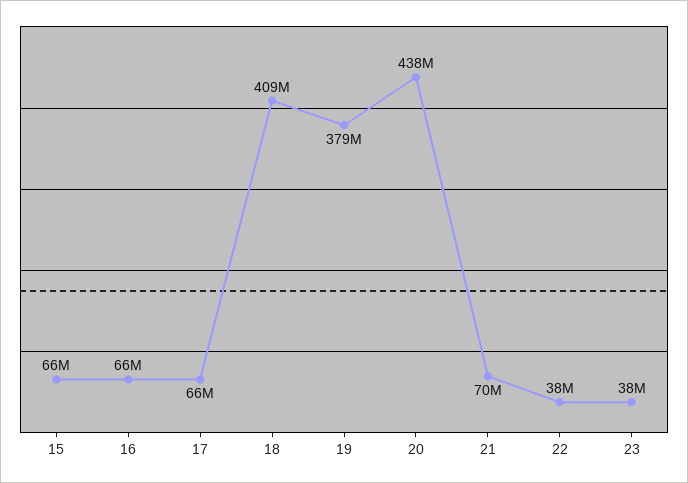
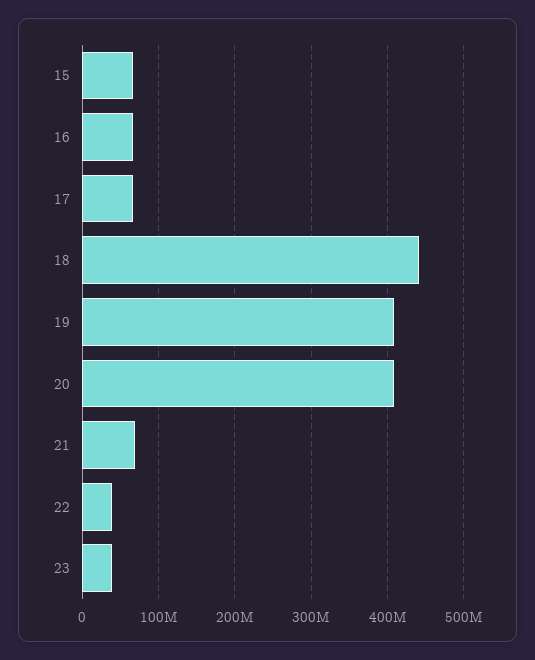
  {
    "15": 66000000,
    "16": 66000000,
    "17": 66000000,
-   "18": 409000000,
+   "18": 440000000,
-   "19": 379000000,
+   "19": 410000000,
-   "20": 438000000,
+   "20": 410000000,
    "21": 70000000,
    "22": 38000000,
    "23": 38000000
  }

